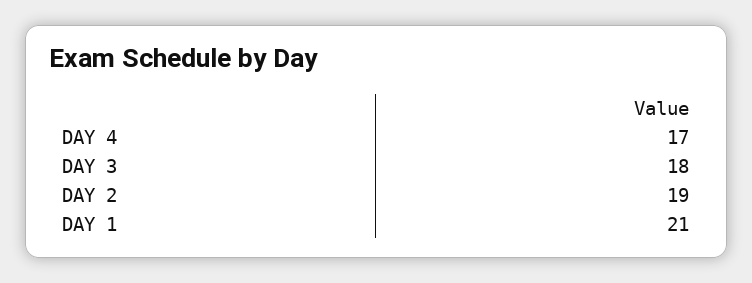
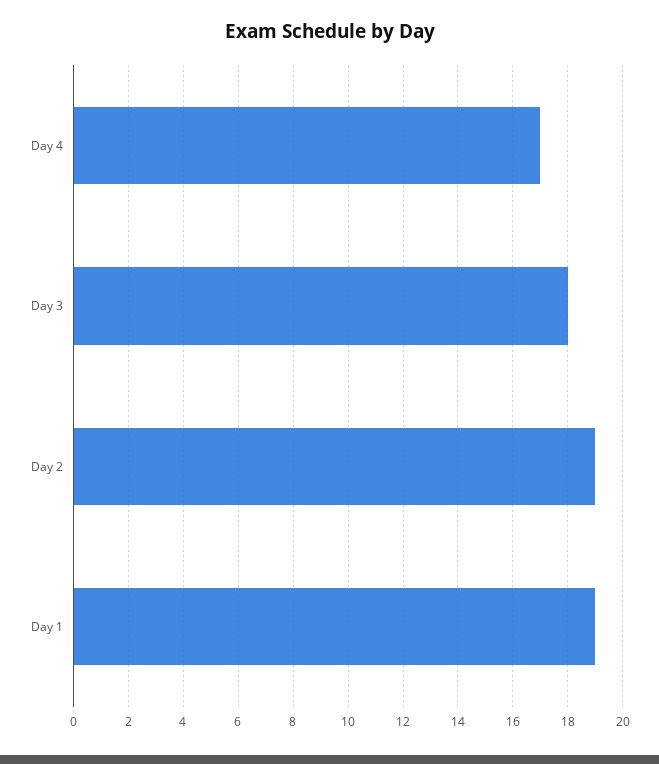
  {
    "DAY 4": 17,
    "DAY 3": 18,
    "DAY 2": 19,
-   "DAY 1": 21
+   "DAY 1": 19
  }

